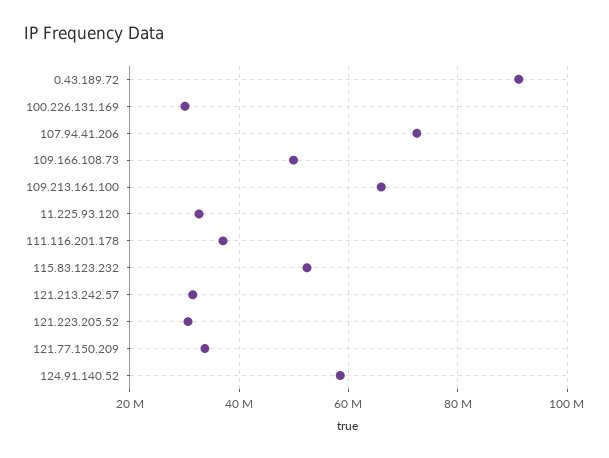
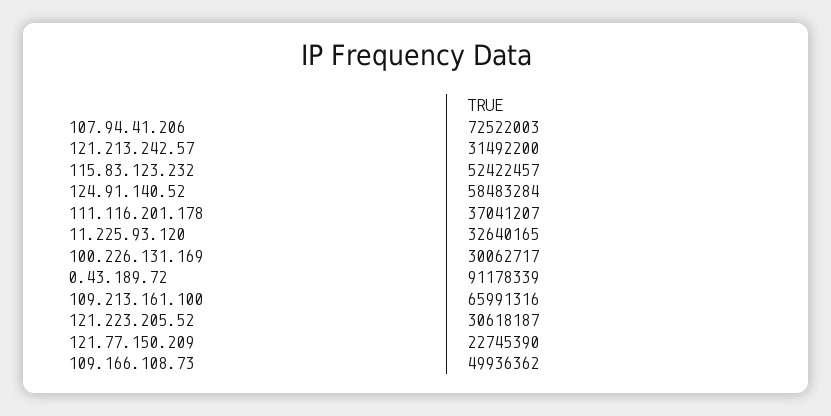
  {
    "0.43.189.72": 91178339,
    "100.226.131.169": 30062717,
    "107.94.41.206": 72522003,
    "109.166.108.73": 49936362,
    "109.213.161.100": 65991316,
    "11.225.93.120": 32640165,
    "111.116.201.178": 37041207,
    "115.83.123.232": 52422457,
    "121.213.242.57": 31492200,
    "121.223.205.52": 30618187,
-   "121.77.150.209": 34000000,
+   "121.77.150.209": 22745390,
    "124.91.140.52": 58483284
  }

